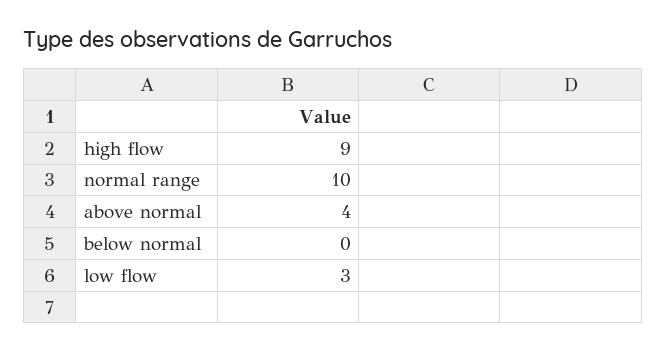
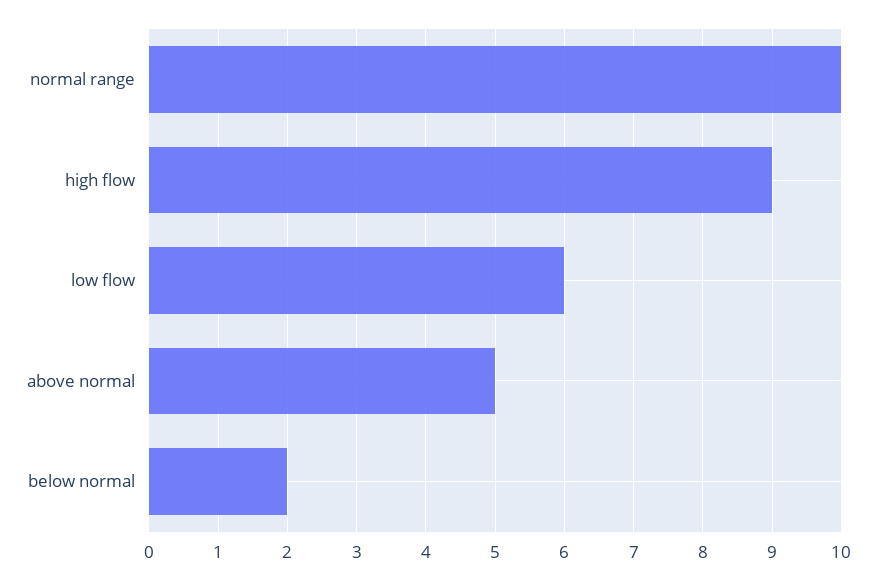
  {
    "high flow": 9,
    "normal range": 10,
-   "above normal": 4,
+   "above normal": 5,
-   "below normal": 0,
+   "below normal": 2,
-   "low flow": 3
+   "low flow": 6
  }

